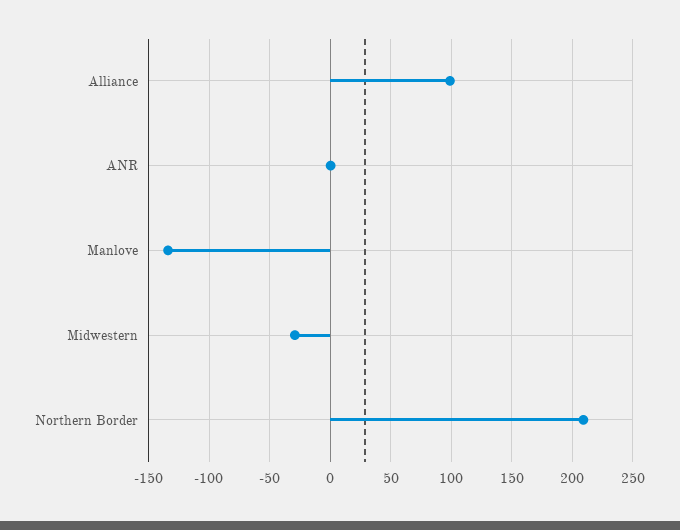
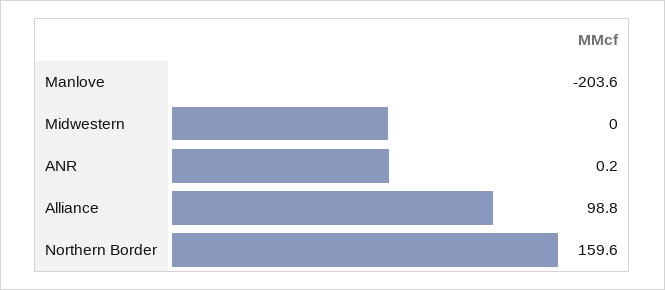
  {
    "Alliance": 98.8,
    "ANR": 0.2,
-   "Manlove": -135,
+   "Manlove": -203.6,
-   "Midwestern": -30,
+   "Midwestern": 0,
-   "Northern Border": 210
+   "Northern Border": 159.6
  }

